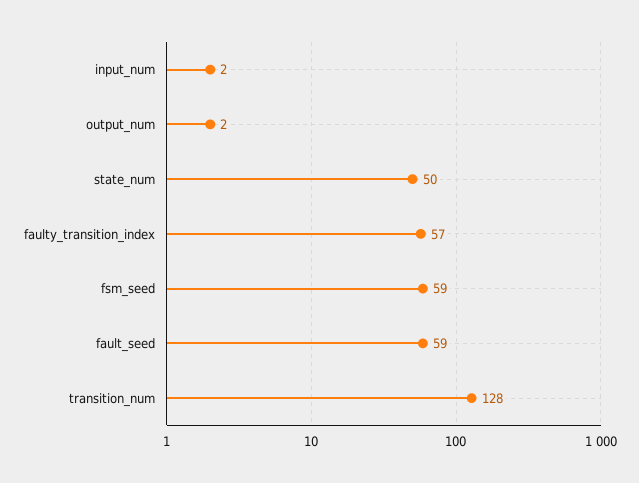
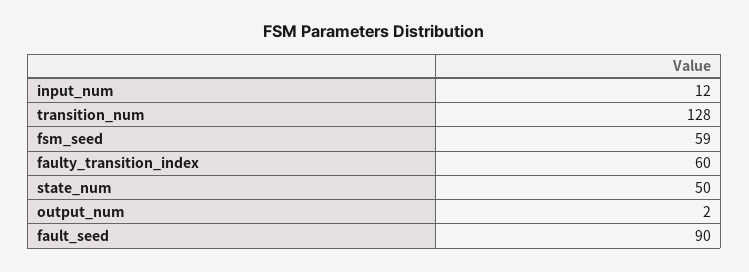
  {
-   "input_num": 2,
+   "input_num": 12,
    "output_num": 2,
    "state_num": 50,
-   "faulty_transition_index": 57,
+   "faulty_transition_index": 60,
    "fsm_seed": 59,
-   "fault_seed": 59,
+   "fault_seed": 90,
    "transition_num": 128
  }

